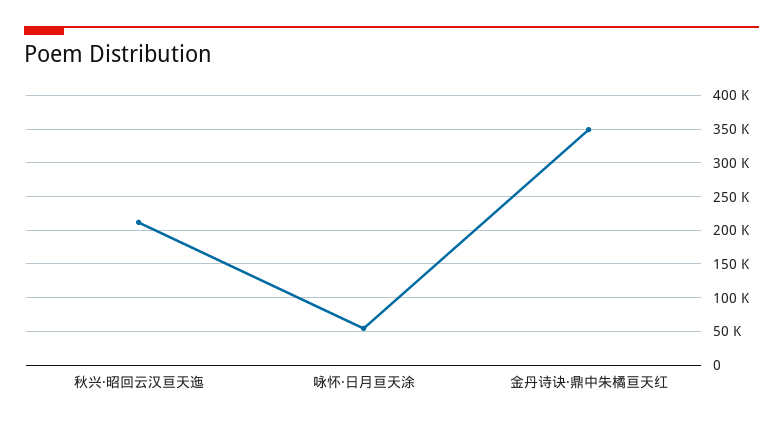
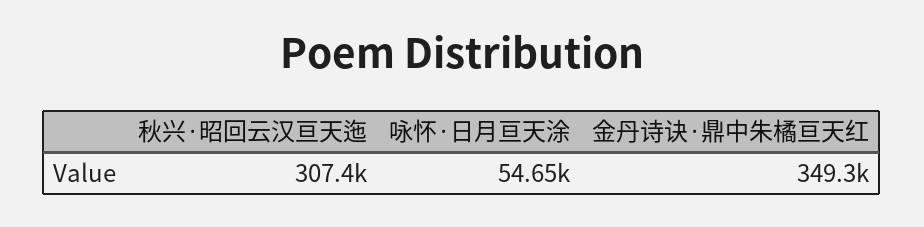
  {
-   "秋兴·昭回云汉亘天迤": 210000,
+   "秋兴·昭回云汉亘天迤": 307400,
    "咏怀·日月亘天涂": 54650,
    "金丹诗诀·鼎中朱橘亘天红": 349300
  }

